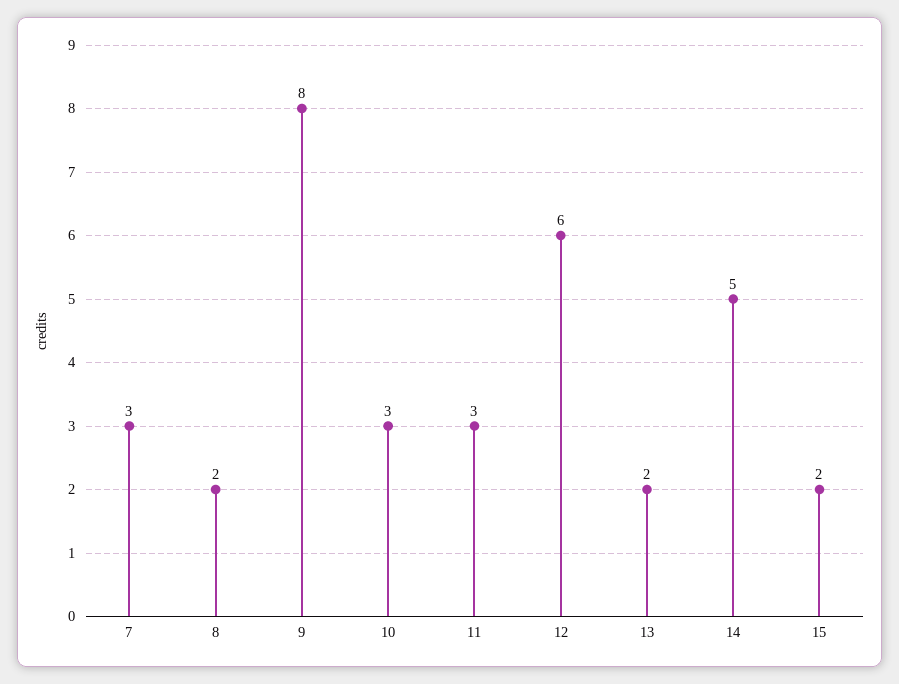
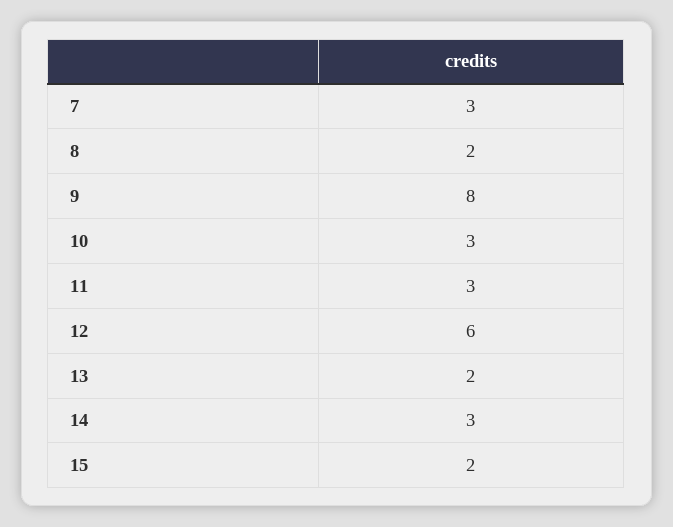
  {
    "7": 3,
    "8": 2,
    "9": 8,
    "10": 3,
    "11": 3,
    "12": 6,
    "13": 2,
-   "14": 5,
+   "14": 3,
    "15": 2
  }

